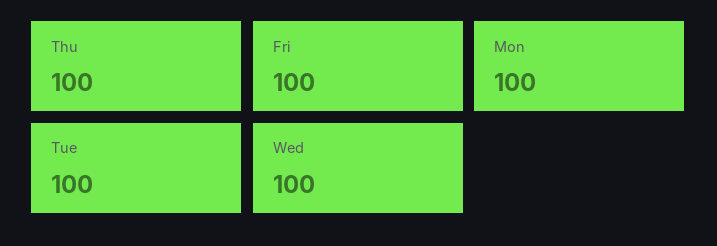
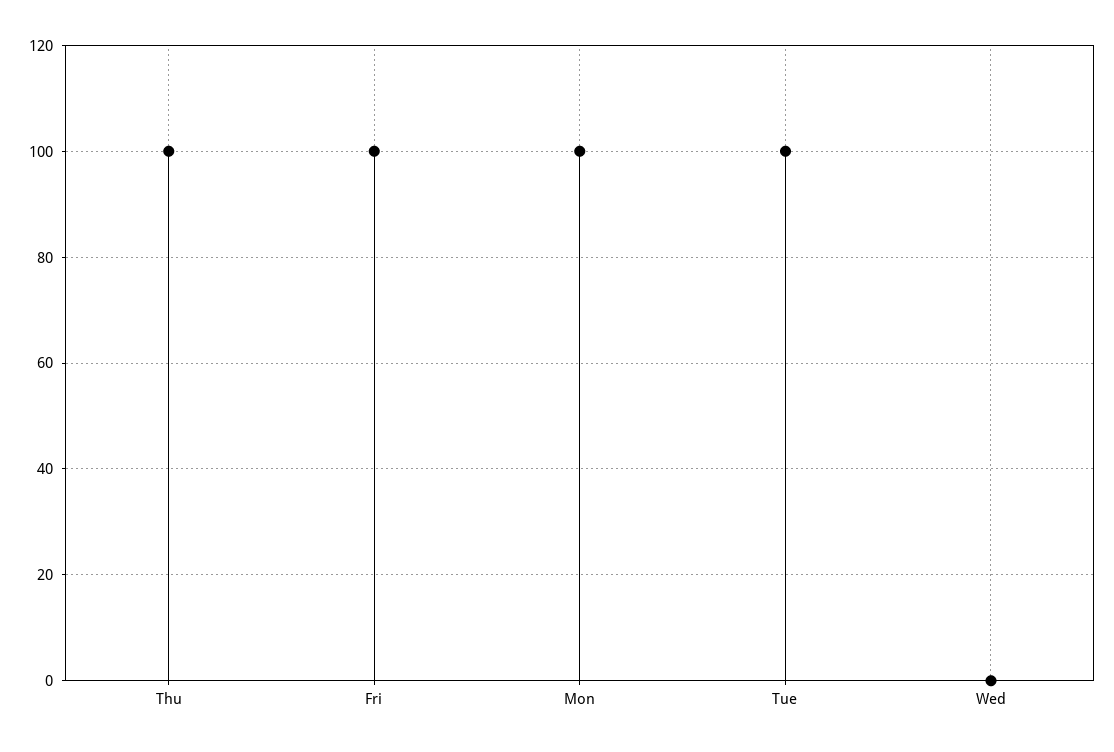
  {
    "Thu": 100,
    "Fri": 100,
    "Mon": 100,
    "Tue": 100,
-   "Wed": 100
+   "Wed": 0
  }

